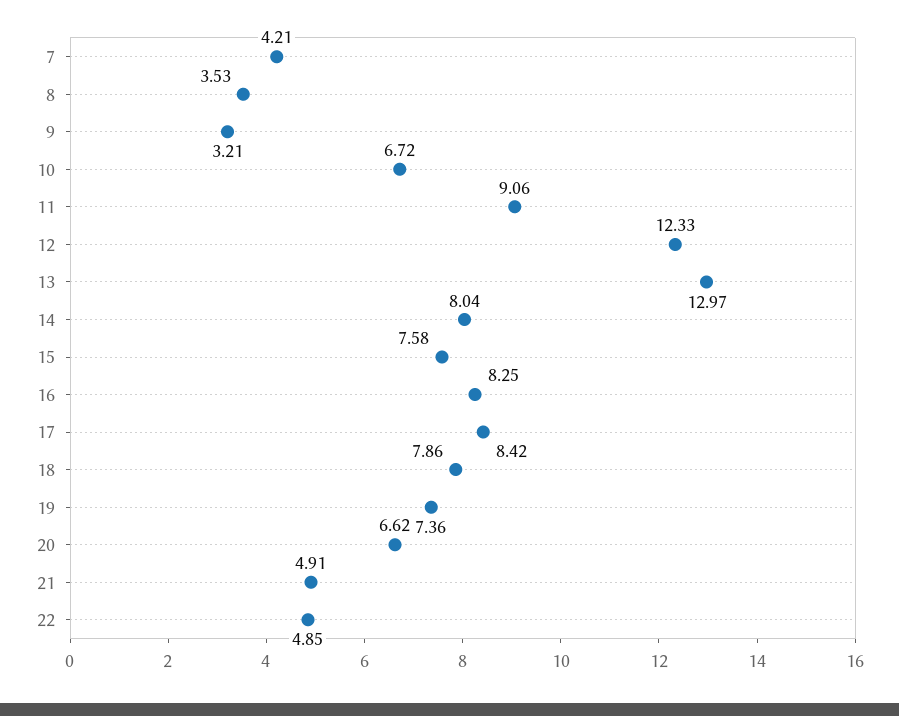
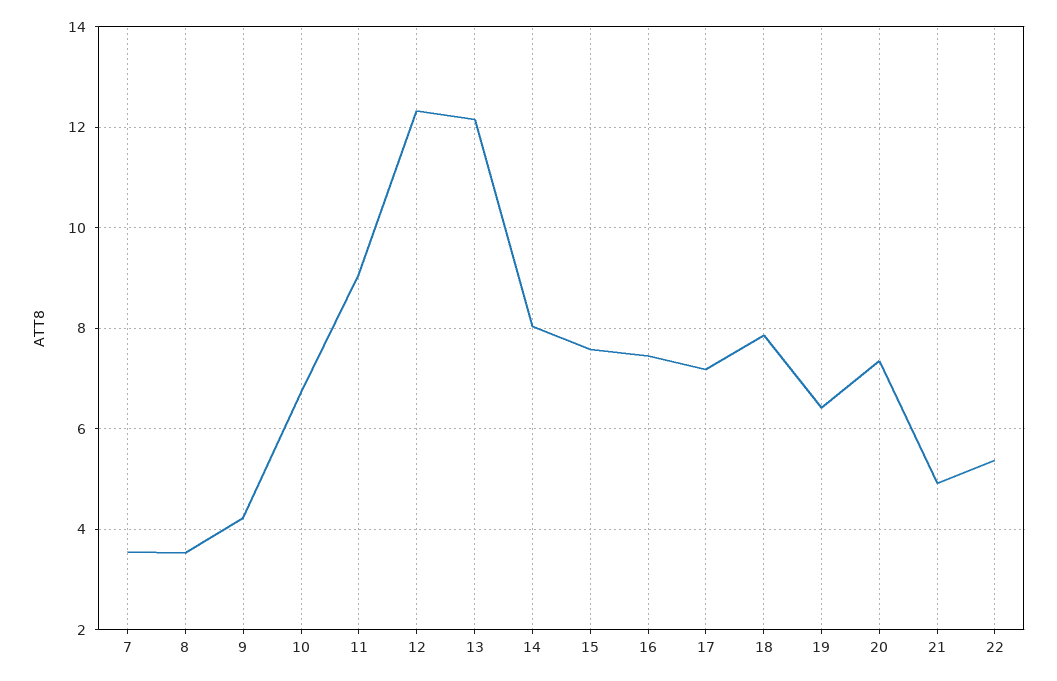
  {
-   "7": 4.21,
+   "7": 3.6,
    "8": 3.53,
-   "9": 3.21,
+   "9": 4.2,
    "10": 6.72,
    "11": 9.06,
    "12": 12.33,
-   "13": 12.97,
+   "13": 12.2,
    "14": 8.04,
    "15": 7.58,
-   "16": 8.25,
+   "16": 7.4,
-   "17": 8.42,
+   "17": 7.2,
    "18": 7.86,
-   "19": 7.36,
+   "19": 6.4,
-   "20": 6.62,
+   "20": 7.4,
    "21": 4.91,
-   "22": 4.85
+   "22": 5.4
  }

